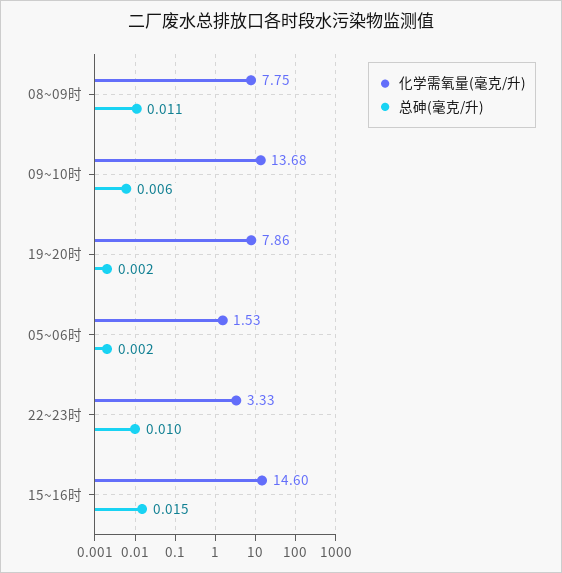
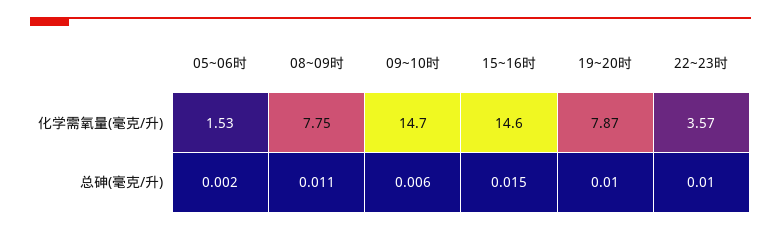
  {
    "化学需氧量(毫克/升)": {
      "08~09时": 7.75,
-     "09~10时": 13.68,
+     "09~10时": 14.7,
-     "19~20时": 7.86,
+     "19~20时": 7.87,
      "05~06时": 1.53,
-     "22~23时": 3.33,
+     "22~23时": 3.57,
      "15~16时": 14.6
    },
    "总砷(毫克/升)": {
      "08~09时": 0.011,
      "09~10时": 0.006,
-     "19~20时": 0.002,
+     "19~20时": 0.01,
      "05~06时": 0.002,
      "22~23时": 0.01,
      "15~16时": 0.015
    }
  }

